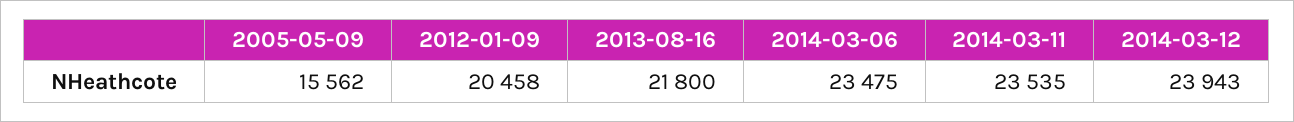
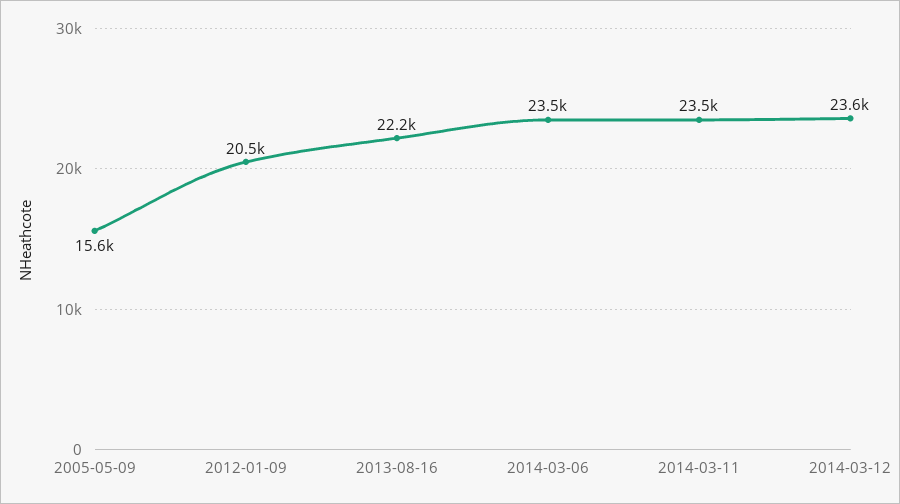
  {
    "2005-05-09": 15562,
    "2012-01-09": 20458,
-   "2013-08-16": 21800,
+   "2013-08-16": 22200,
    "2014-03-06": 23475,
    "2014-03-11": 23535,
-   "2014-03-12": 23943
+   "2014-03-12": 23600
  }

